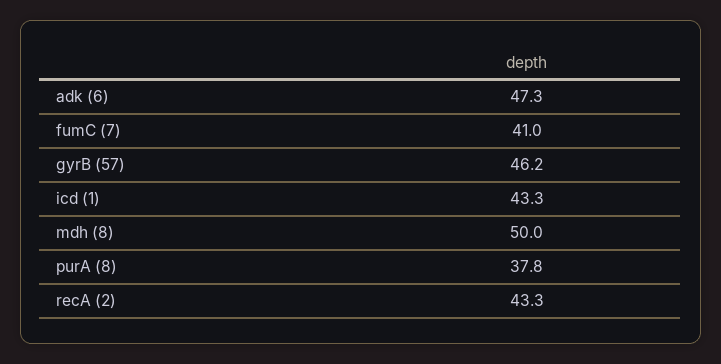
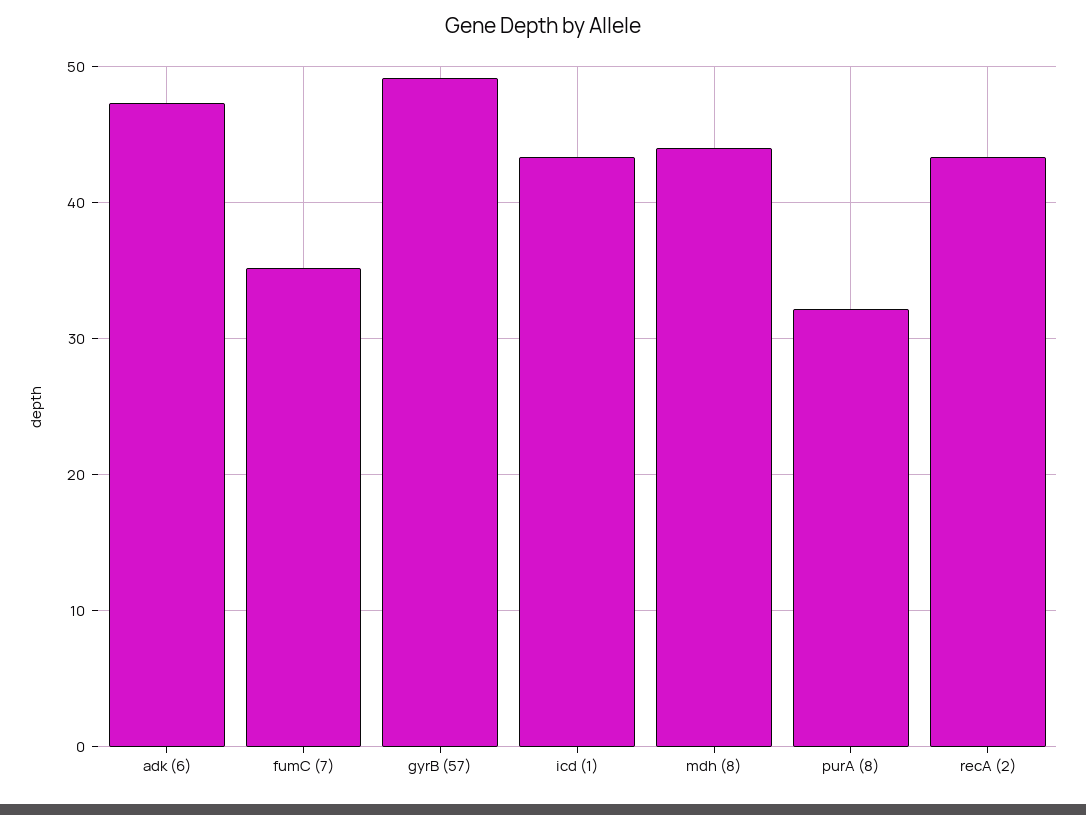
  {
    "adk (6)": 47.3,
-   "fumC (7)": 41,
+   "fumC (7)": 35,
-   "gyrB (57)": 46.2,
+   "gyrB (57)": 49,
    "icd (1)": 43.3,
-   "mdh (8)": 50,
+   "mdh (8)": 44,
-   "purA (8)": 37.8,
+   "purA (8)": 32,
    "recA (2)": 43.3
  }

